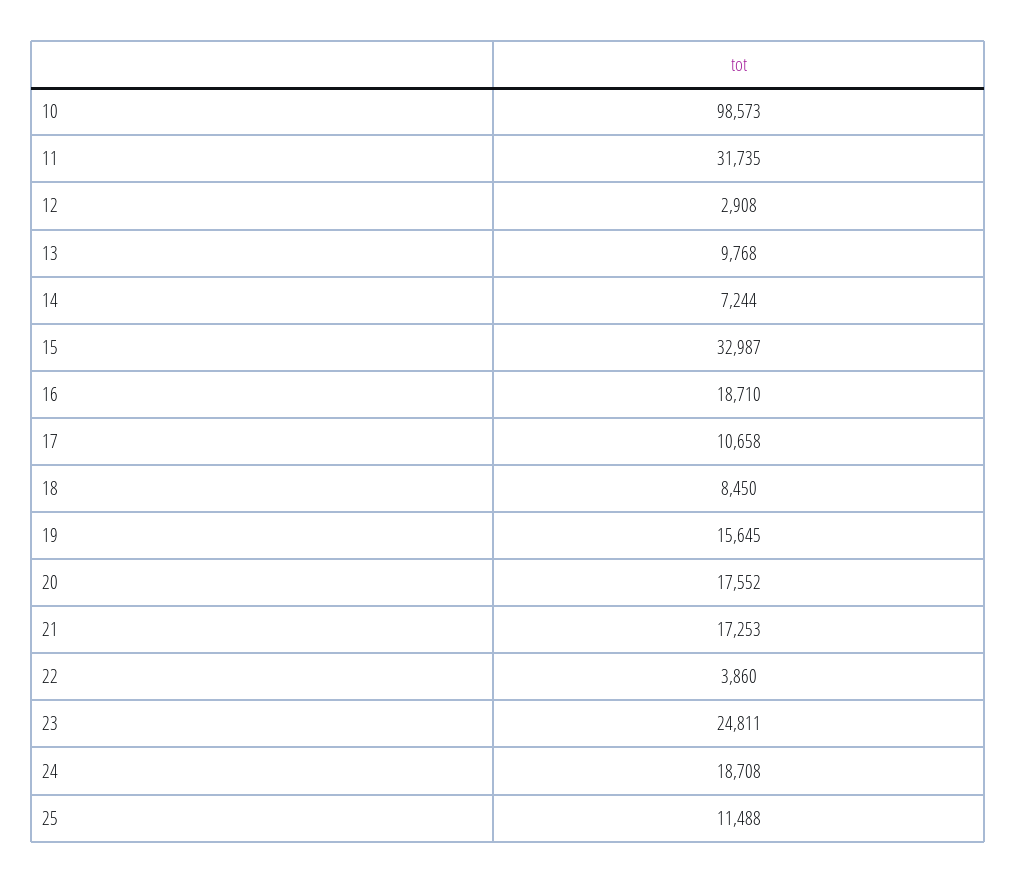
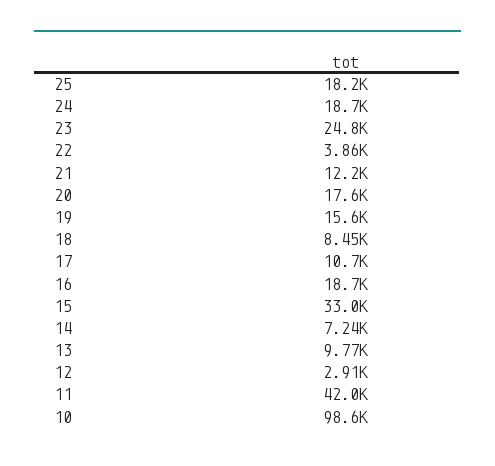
  {
    "10": 98573,
-   "11": 31735,
+   "11": 42000,
    "12": 2908,
    "13": 9768,
    "14": 7244,
    "15": 32987,
    "16": 18710,
    "17": 10658,
    "18": 8450,
    "19": 15645,
    "20": 17552,
-   "21": 17253,
+   "21": 12200,
    "22": 3860,
    "23": 24811,
    "24": 18708,
-   "25": 11488
+   "25": 18200
  }

